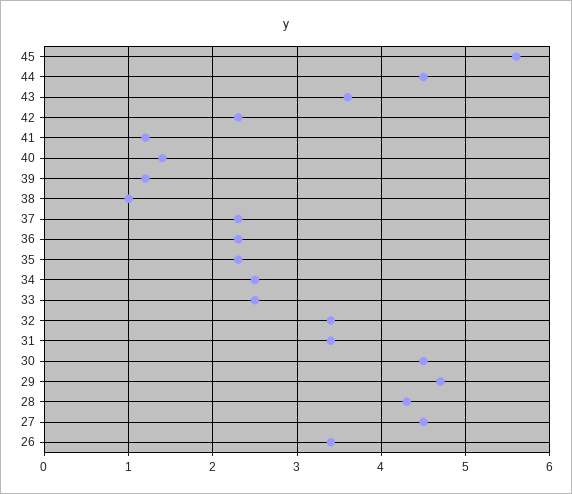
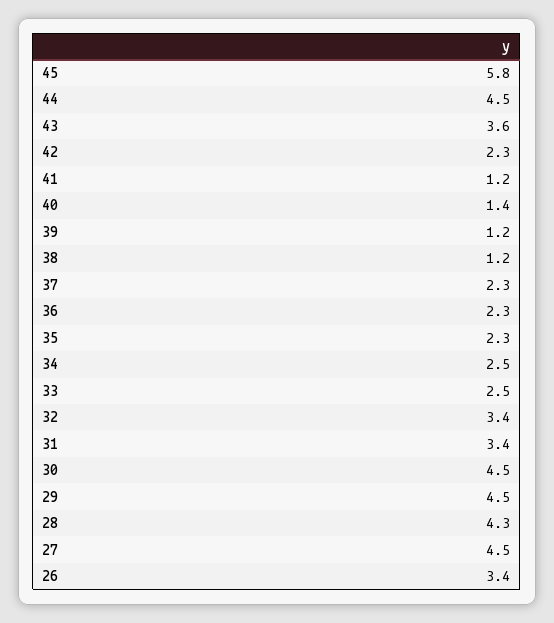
  {
-   "45": 5.6,
+   "45": 5.8,
    "44": 4.5,
    "43": 3.6,
    "42": 2.3,
    "41": 1.2,
    "40": 1.4,
    "39": 1.2,
-   "38": 1,
+   "38": 1.2,
    "37": 2.3,
    "36": 2.3,
    "35": 2.3,
    "34": 2.5,
    "33": 2.5,
    "32": 3.4,
    "31": 3.4,
    "30": 4.5,
-   "29": 4.7,
+   "29": 4.5,
    "28": 4.3,
    "27": 4.5,
    "26": 3.4
  }

